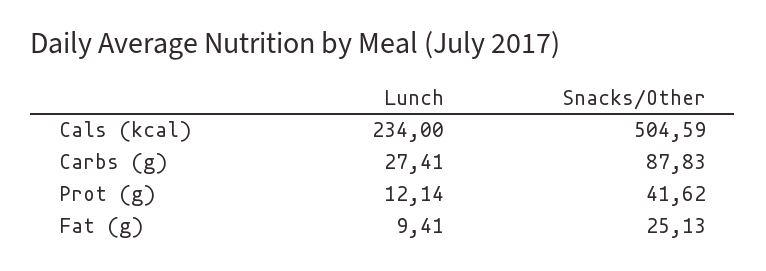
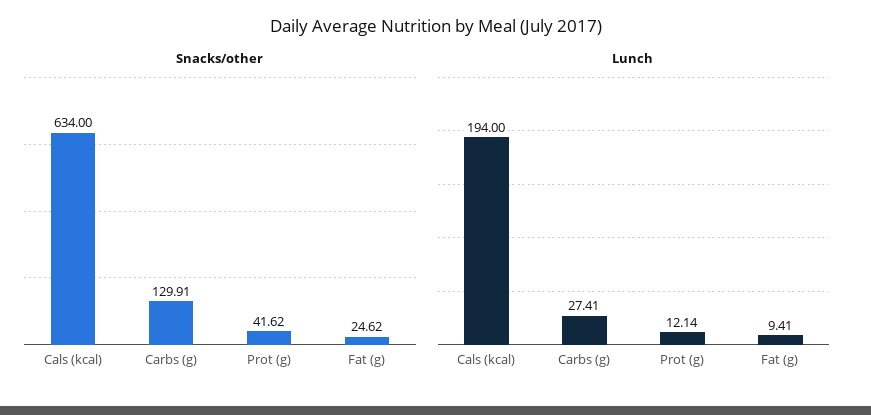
  {
    "Lunch": {
-     "Cals (kcal)": 234,
+     "Cals (kcal)": 194,
      "Carbs (g)": 27.41,
      "Prot (g)": 12.14,
      "Fat (g)": 9.41
    },
    "Snacks/Other": {
-     "Cals (kcal)": 504.59,
+     "Cals (kcal)": 634,
-     "Carbs (g)": 87.83,
+     "Carbs (g)": 129.91,
      "Prot (g)": 41.62,
-     "Fat (g)": 25.13
+     "Fat (g)": 24.62
    }
  }

